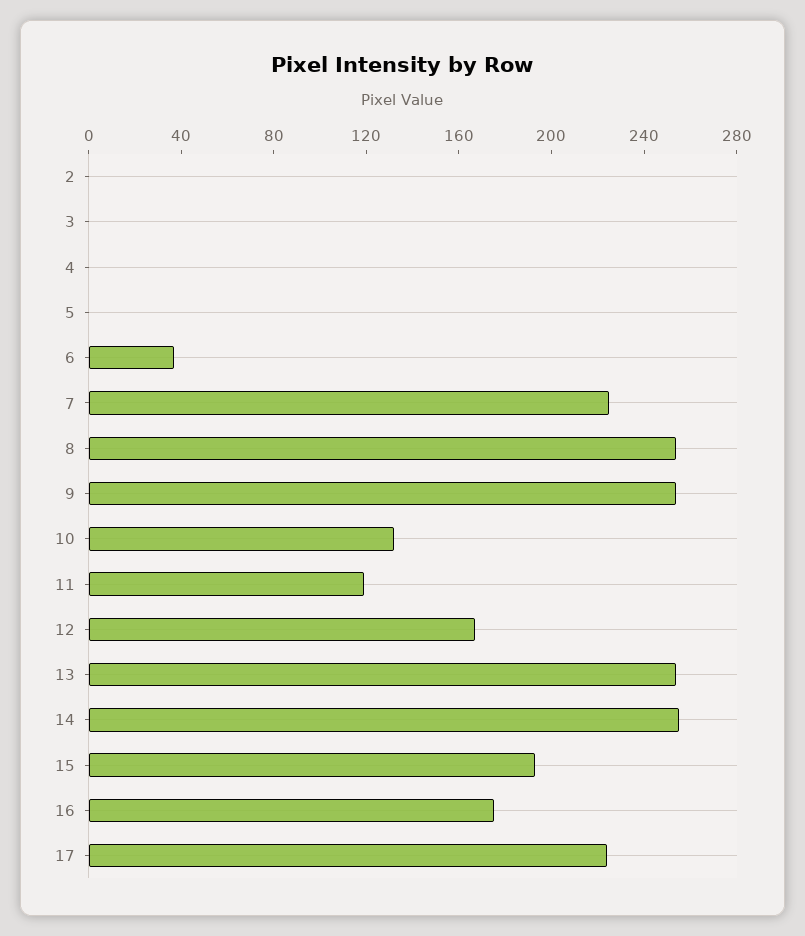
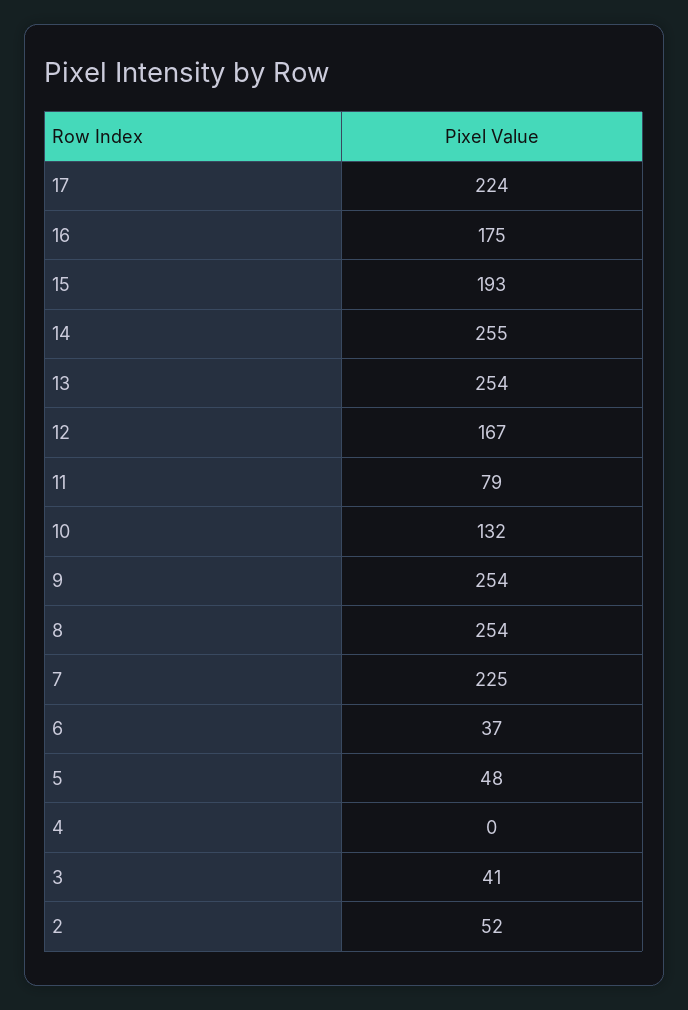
  {
-   "2": 0,
+   "2": 52,
-   "3": 0,
+   "3": 41,
    "4": 0,
-   "5": 0,
+   "5": 48,
    "6": 37,
    "7": 225,
    "8": 254,
    "9": 254,
    "10": 132,
-   "11": 120,
+   "11": 79,
    "12": 167,
    "13": 254,
    "14": 255,
    "15": 193,
    "16": 175,
    "17": 224
  }

